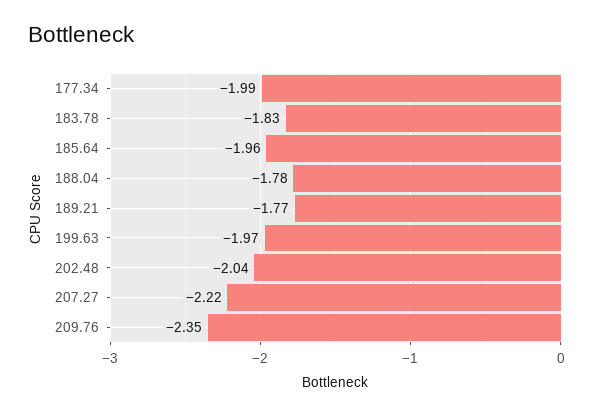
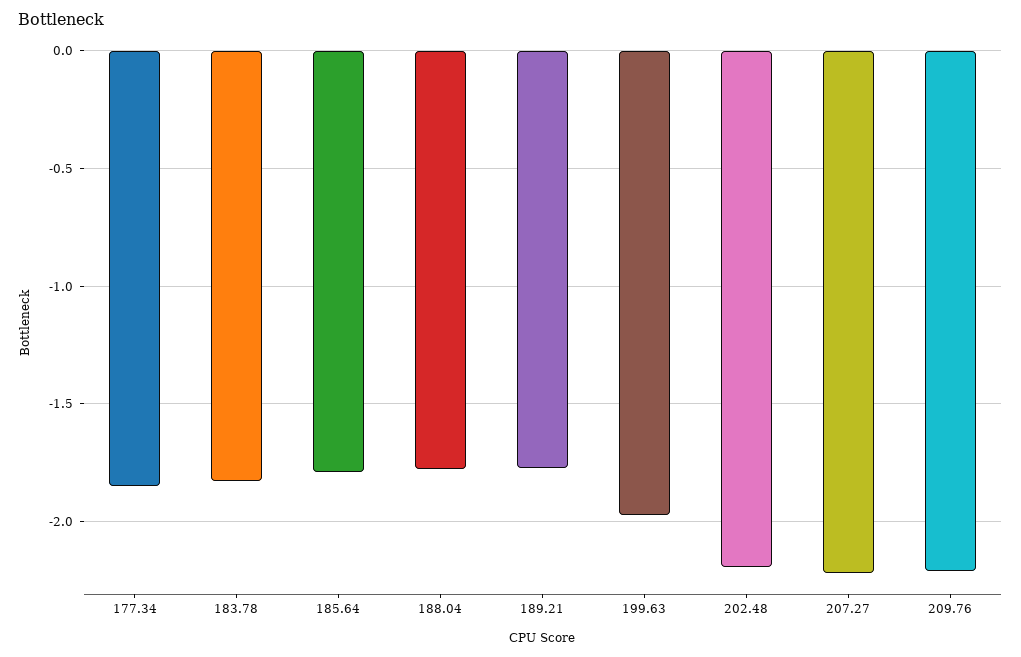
  {
-   "177.34": -1.99,
+   "177.34": -1.85,
    "183.78": -1.83,
-   "185.64": -1.96,
+   "185.64": -1.8,
    "188.04": -1.78,
    "189.21": -1.77,
    "199.63": -1.97,
-   "202.48": -2.04,
+   "202.48": -2.2,
    "207.27": -2.22,
-   "209.76": -2.35
+   "209.76": -2.2
  }

